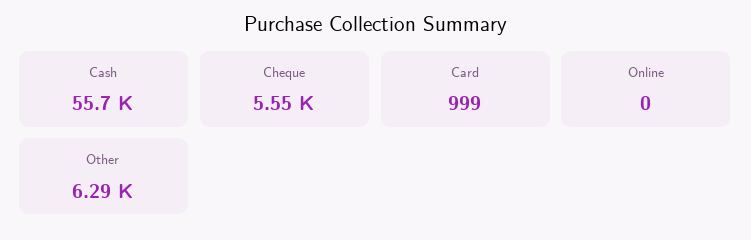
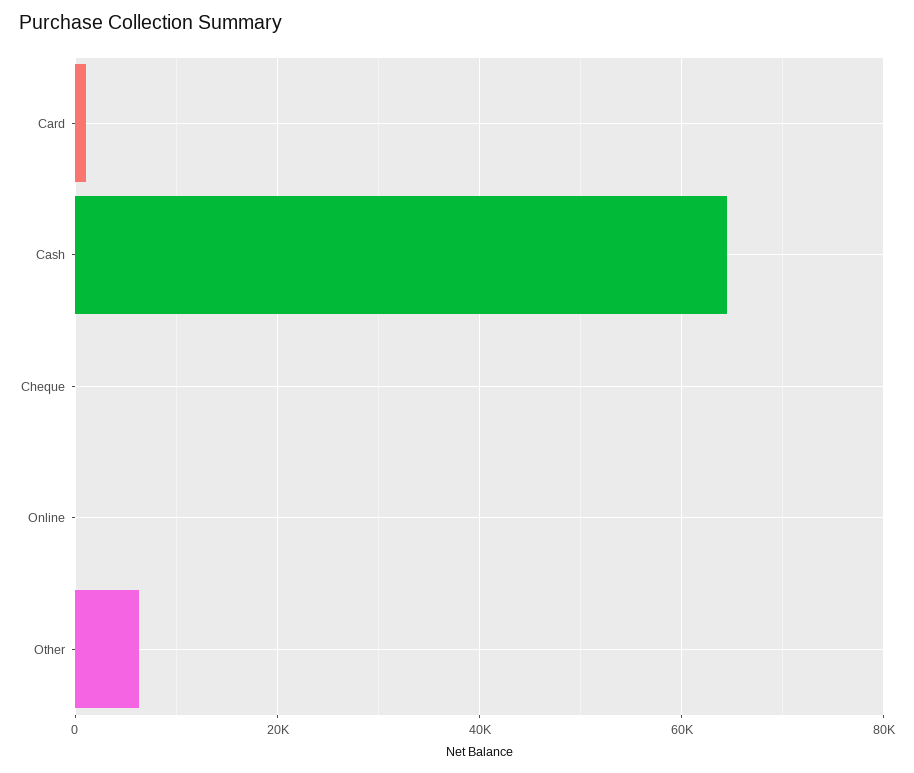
  {
-   "Cash": 55700,
+   "Cash": 64000,
-   "Cheque": 5550,
+   "Cheque": 0,
    "Card": 999,
    "Online": 0,
    "Other": 6290
  }

